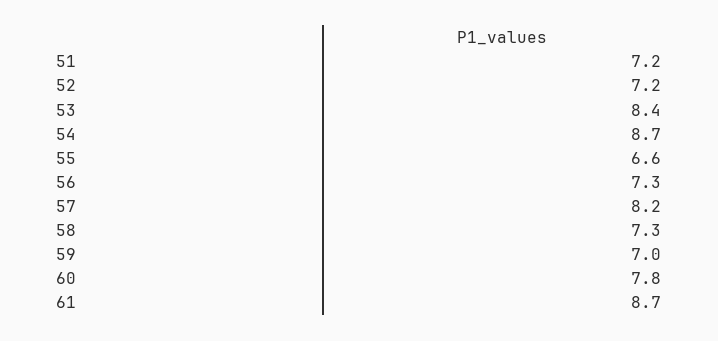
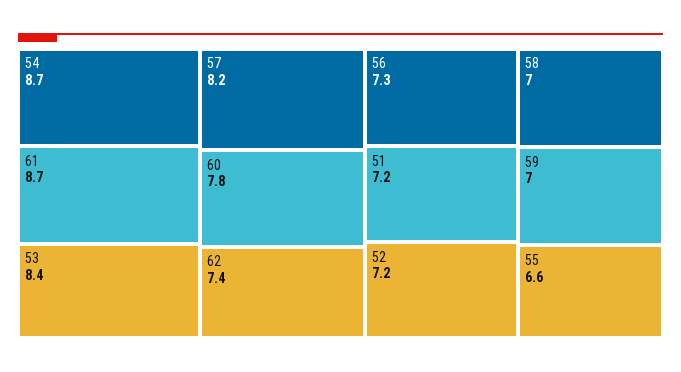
  {
    "51": 7.2,
    "52": 7.2,
    "53": 8.4,
    "54": 8.7,
    "55": 6.6,
    "56": 7.3,
    "57": 8.2,
-   "58": 7.3,
+   "58": 7,
    "59": 7,
    "60": 7.8,
-   "61": 8.7
+   "61": 8.7,
+   "62": 7.4
  }

